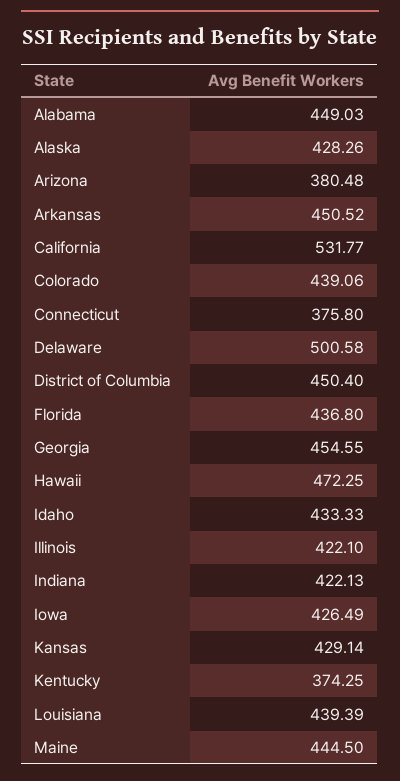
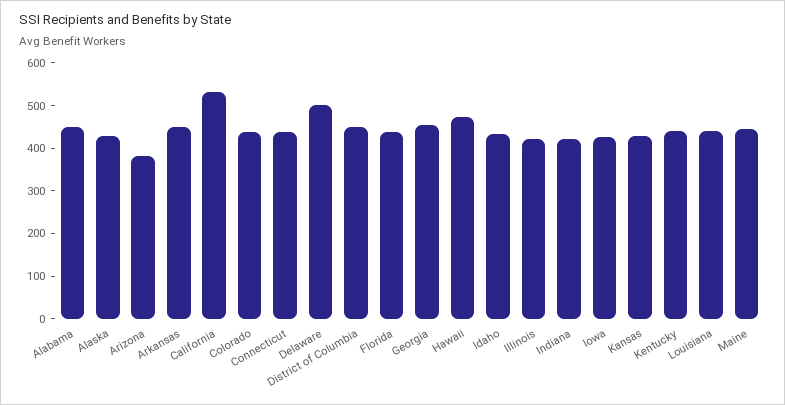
  {
    "Alabama": 449.03,
    "Alaska": 428.26,
    "Arizona": 380.48,
    "Arkansas": 450.52,
    "California": 531.77,
    "Colorado": 439.06,
-   "Connecticut": 375.8,
+   "Connecticut": 440,
    "Delaware": 500.58,
    "District of Columbia": 450.4,
    "Florida": 436.8,
    "Georgia": 454.55,
    "Hawaii": 472.25,
    "Idaho": 433.33,
    "Illinois": 422.1,
    "Indiana": 422.13,
    "Iowa": 426.49,
    "Kansas": 429.14,
-   "Kentucky": 374.25,
+   "Kentucky": 440,
    "Louisiana": 439.39,
    "Maine": 444.5
  }

